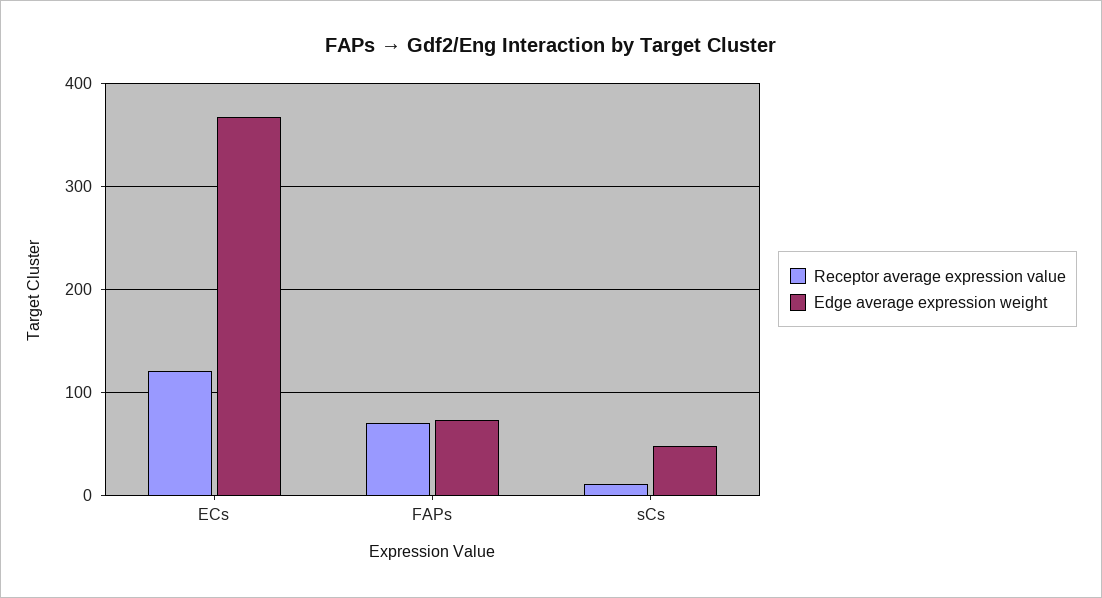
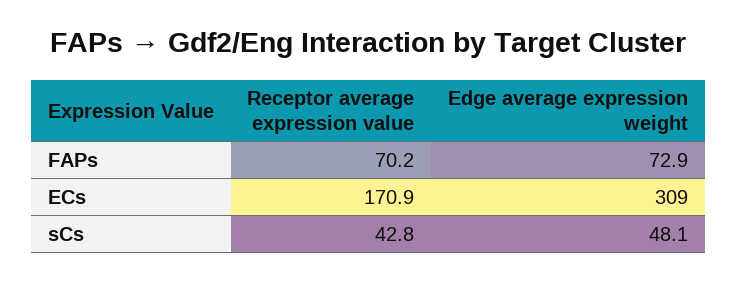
  {
    "Receptor average expression value": {
-     "ECs": 120,
+     "ECs": 170.9,
      "FAPs": 70.2,
-     "sCs": 10
+     "sCs": 42.8
    },
    "Edge average expression weight": {
-     "ECs": 370,
+     "ECs": 309,
      "FAPs": 72.9,
      "sCs": 48.1
    }
  }

